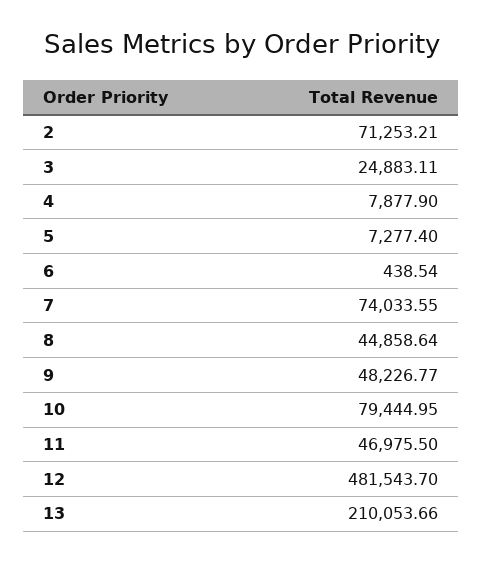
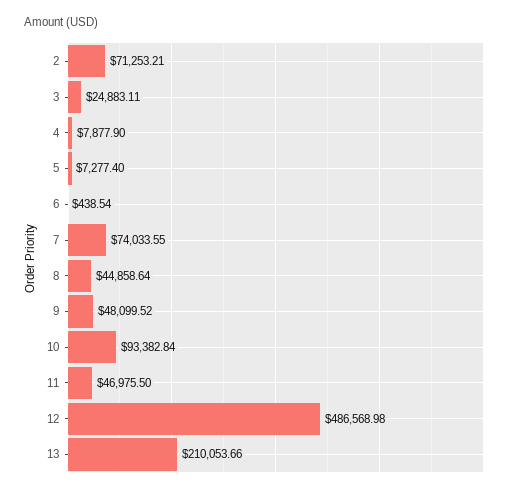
  {
    "2": 71253.21,
    "3": 24883.11,
    "4": 7877.9,
    "5": 7277.4,
    "6": 438.54,
    "7": 74033.55,
    "8": 44858.64,
-   "9": 48226.77,
+   "9": 48099.52,
-   "10": 79444.95,
+   "10": 93382.84,
    "11": 46975.5,
-   "12": 481543.7,
+   "12": 486568.98,
    "13": 210053.66
  }

